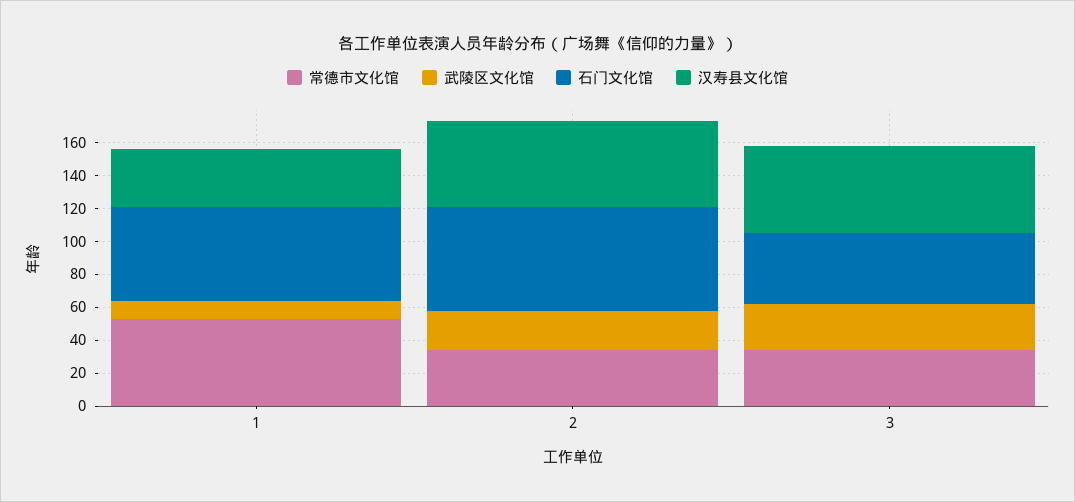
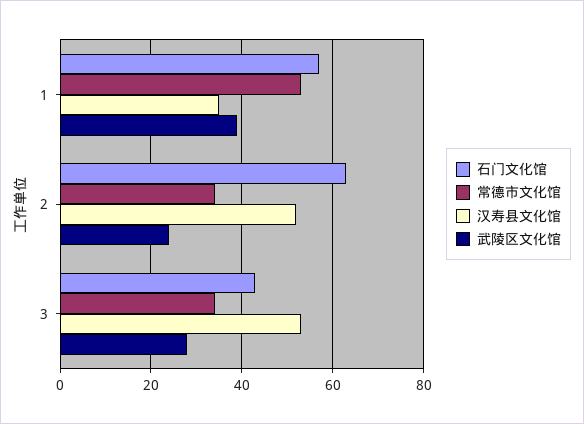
  {
    "常德市文化馆": {
      "1": 55,
      "2": 35,
      "3": 35
    },
    "武陵区文化馆": {
-     "1": 10,
+     "1": 40,
      "2": 25,
      "3": 30
    },
    "石门文化馆": {
      "1": 55,
      "2": 65,
      "3": 45
    },
    "汉寿县文化馆": {
      "1": 35,
      "2": 50,
      "3": 55
    }
  }

